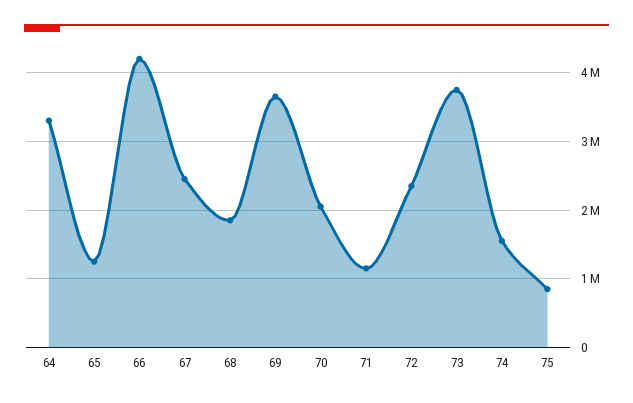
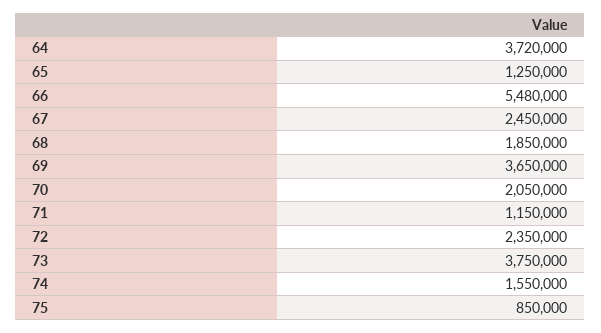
  {
-   "64": 3300000,
+   "64": 3720000,
    "65": 1250000,
-   "66": 4200000,
+   "66": 5480000,
    "67": 2450000,
    "68": 1850000,
    "69": 3650000,
    "70": 2050000,
    "71": 1150000,
    "72": 2350000,
    "73": 3750000,
    "74": 1550000,
    "75": 850000
  }

